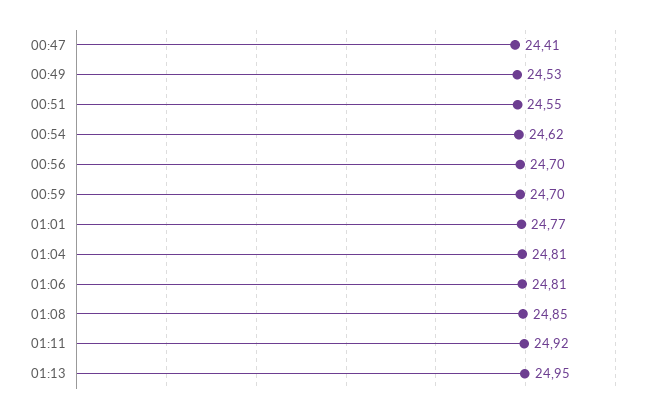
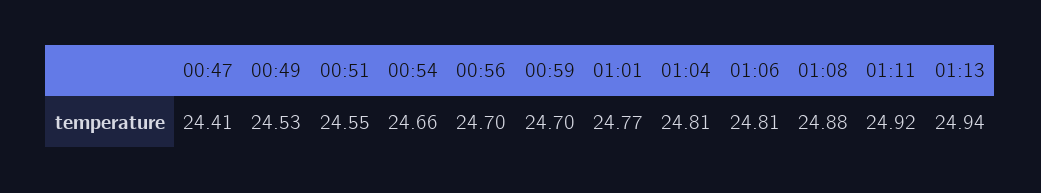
  {
    "00:47": 24.41,
    "00:49": 24.53,
    "00:51": 24.55,
-   "00:54": 24.62,
+   "00:54": 24.66,
    "00:56": 24.7,
    "00:59": 24.7,
    "01:01": 24.77,
    "01:04": 24.81,
    "01:06": 24.81,
-   "01:08": 24.85,
+   "01:08": 24.88,
    "01:11": 24.92,
-   "01:13": 24.95
+   "01:13": 24.94
  }

